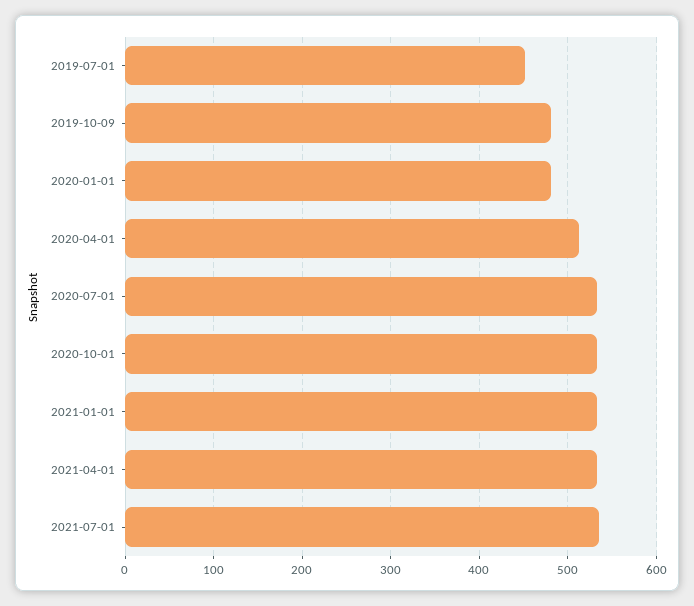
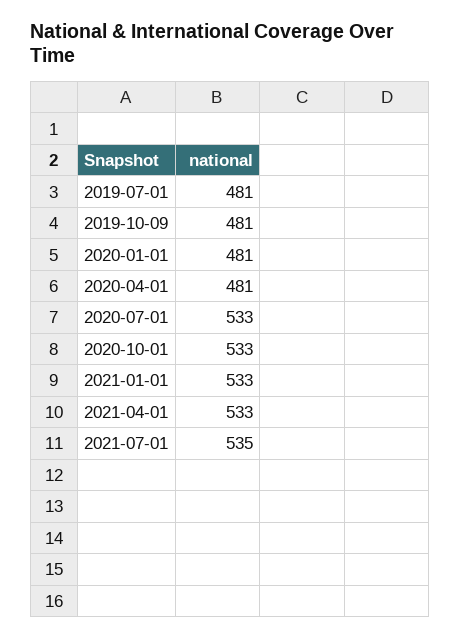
  {
-   "2019-07-01": 450,
+   "2019-07-01": 481,
    "2019-10-09": 481,
    "2020-01-01": 481,
-   "2020-04-01": 510,
+   "2020-04-01": 481,
    "2020-07-01": 533,
    "2020-10-01": 533,
    "2021-01-01": 533,
    "2021-04-01": 533,
    "2021-07-01": 535
  }

